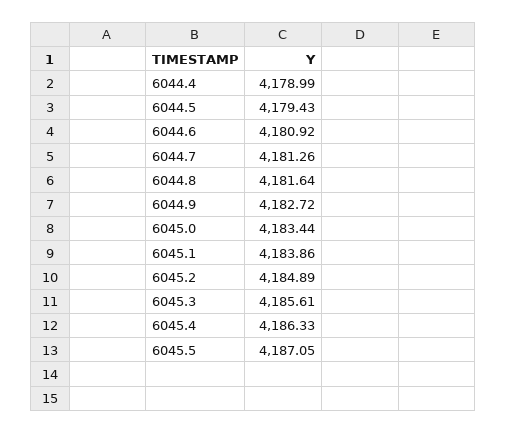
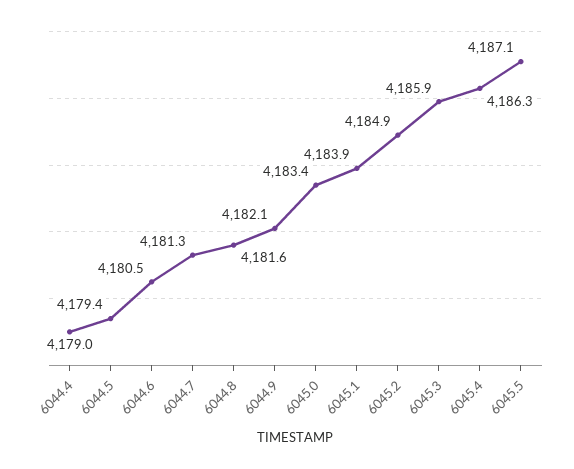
  {
    "6044.4": 4178.99,
    "6044.5": 4179.43,
-   "6044.6": 4180.92,
+   "6044.6": 4180.5,
    "6044.7": 4181.26,
    "6044.8": 4181.64,
-   "6044.9": 4182.72,
+   "6044.9": 4182.1,
    "6045.0": 4183.44,
    "6045.1": 4183.86,
    "6045.2": 4184.89,
-   "6045.3": 4185.61,
+   "6045.3": 4185.9,
    "6045.4": 4186.33,
    "6045.5": 4187.05
  }

